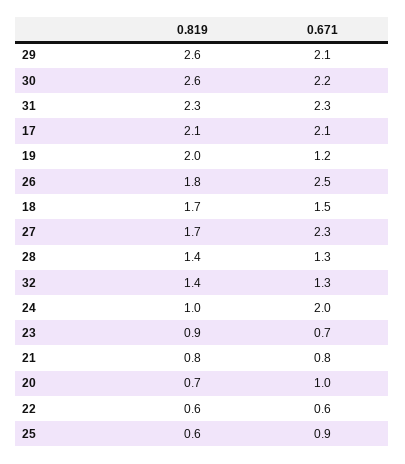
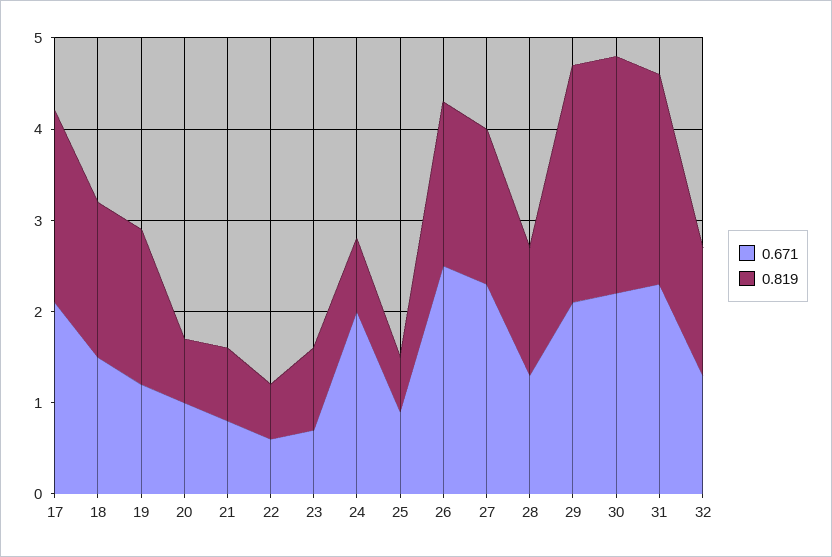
  {
    "0.819": {
      "29": 2.6,
      "30": 2.6,
      "31": 2.3,
      "17": 2.1,
-     "19": 2,
+     "19": 1.7,
      "26": 1.8,
      "18": 1.7,
      "27": 1.7,
      "28": 1.4,
      "32": 1.4,
-     "24": 1,
+     "24": 0.8,
      "23": 0.9,
      "21": 0.8,
      "20": 0.7,
      "22": 0.6,
      "25": 0.6
    },
    "0.671": {
      "29": 2.1,
      "30": 2.2,
      "31": 2.3,
      "17": 2.1,
      "19": 1.2,
      "26": 2.5,
      "18": 1.5,
      "27": 2.3,
      "28": 1.3,
      "32": 1.3,
      "24": 2,
      "23": 0.7,
      "21": 0.8,
      "20": 1,
      "22": 0.6,
      "25": 0.9
    }
  }

